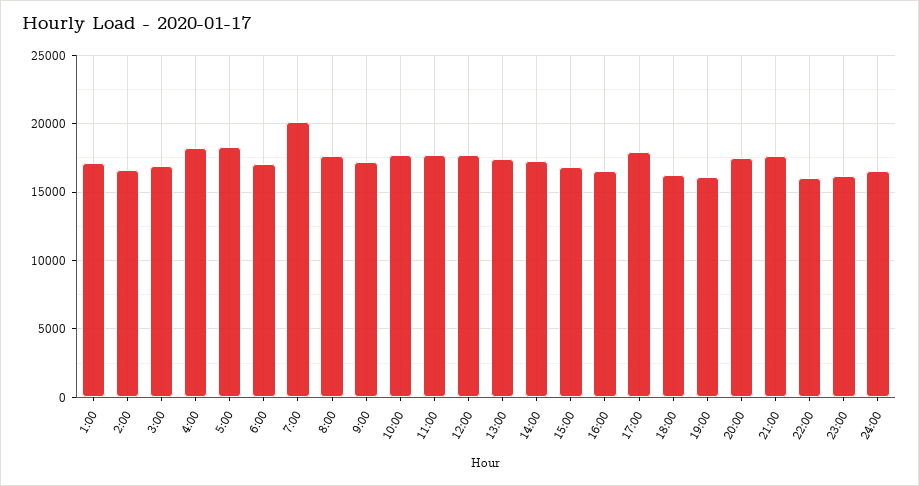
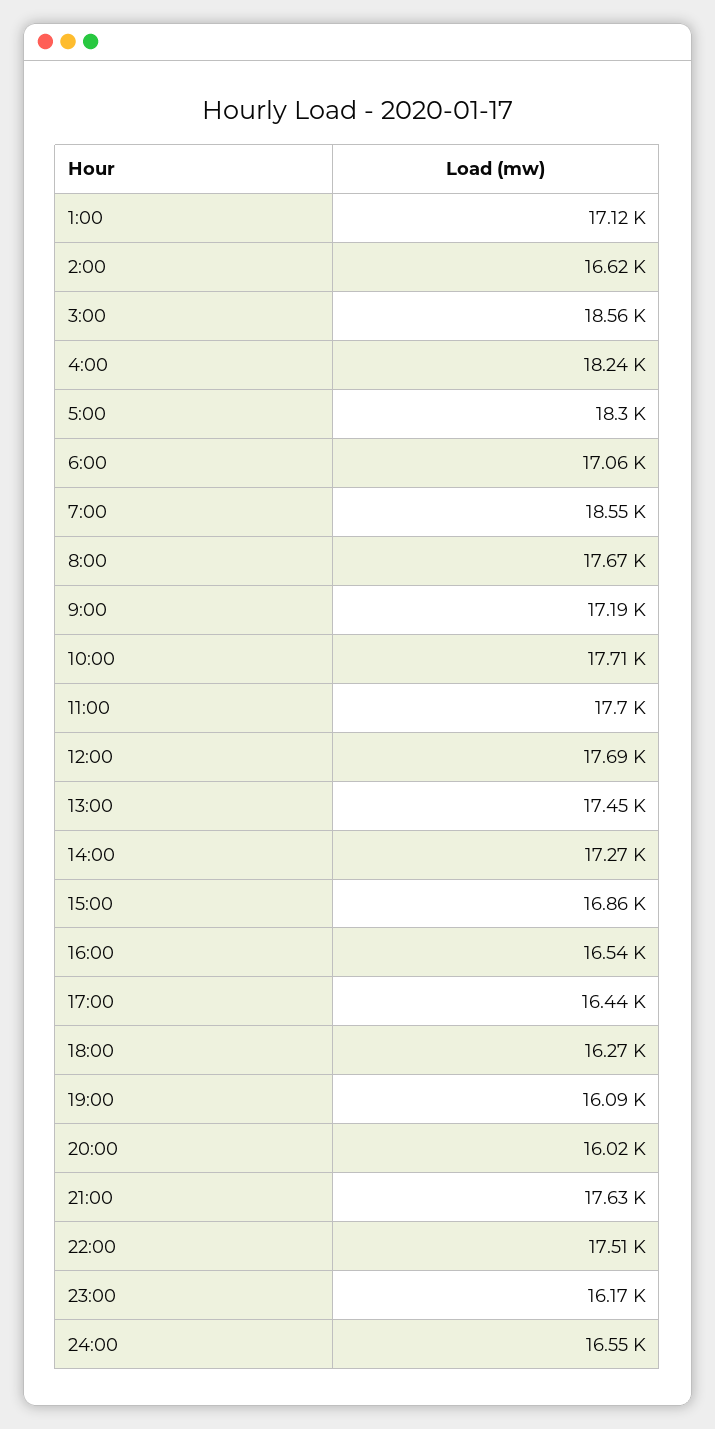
  {
    "1:00": 17120,
    "2:00": 16620,
-   "3:00": 17000,
+   "3:00": 18560,
    "4:00": 18240,
    "5:00": 18300,
    "6:00": 17060,
-   "7:00": 20000,
+   "7:00": 18550,
    "8:00": 17670,
    "9:00": 17190,
    "10:00": 17710,
    "11:00": 17700,
    "12:00": 17690,
    "13:00": 17450,
    "14:00": 17270,
    "15:00": 16860,
    "16:00": 16540,
-   "17:00": 18000,
+   "17:00": 16440,
    "18:00": 16270,
    "19:00": 16090,
-   "20:00": 17500,
+   "20:00": 16020,
    "21:00": 17630,
-   "22:00": 16000,
+   "22:00": 17510,
    "23:00": 16170,
    "24:00": 16550
  }

